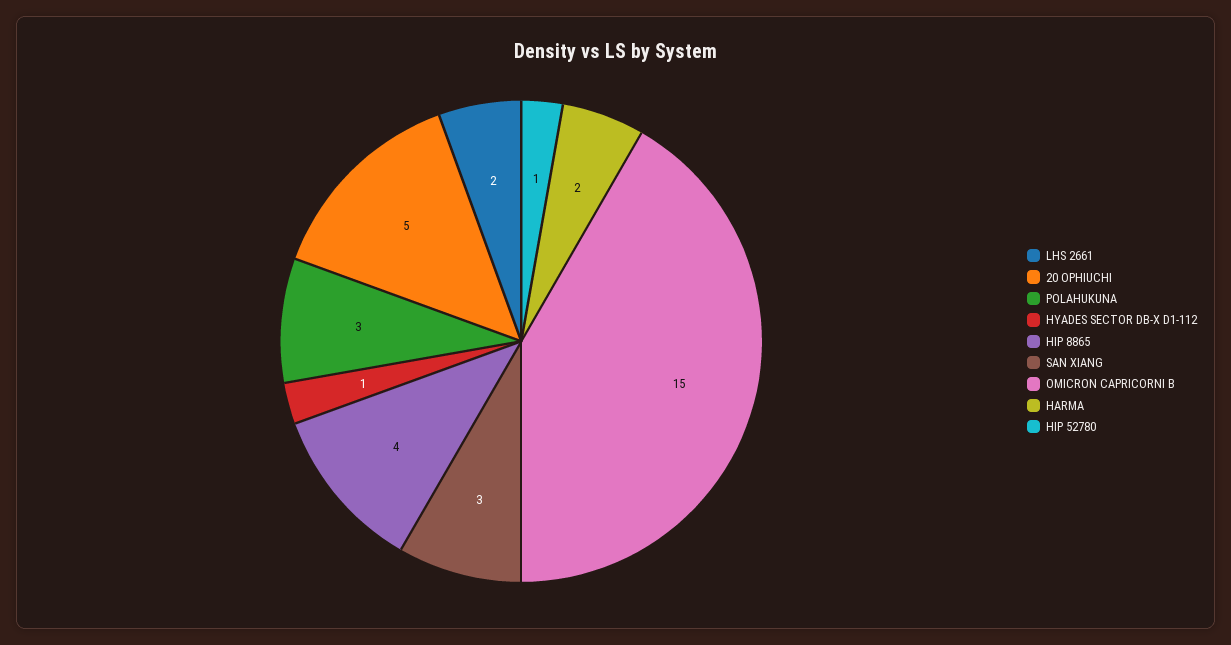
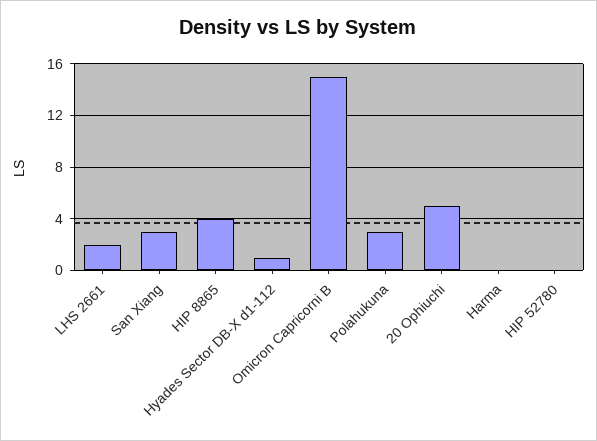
  {
    "LHS 2661": 2,
    "20 OPHIUCHI": 5,
    "POLAHUKUNA": 3,
    "HYADES SECTOR DB-X D1-112": 1,
    "HIP 8865": 4,
    "SAN XIANG": 3,
    "OMICRON CAPRICORNI B": 15,
-   "HARMA": 2,
+   "HARMA": 0,
-   "HIP 52780": 1
+   "HIP 52780": 0
  }

